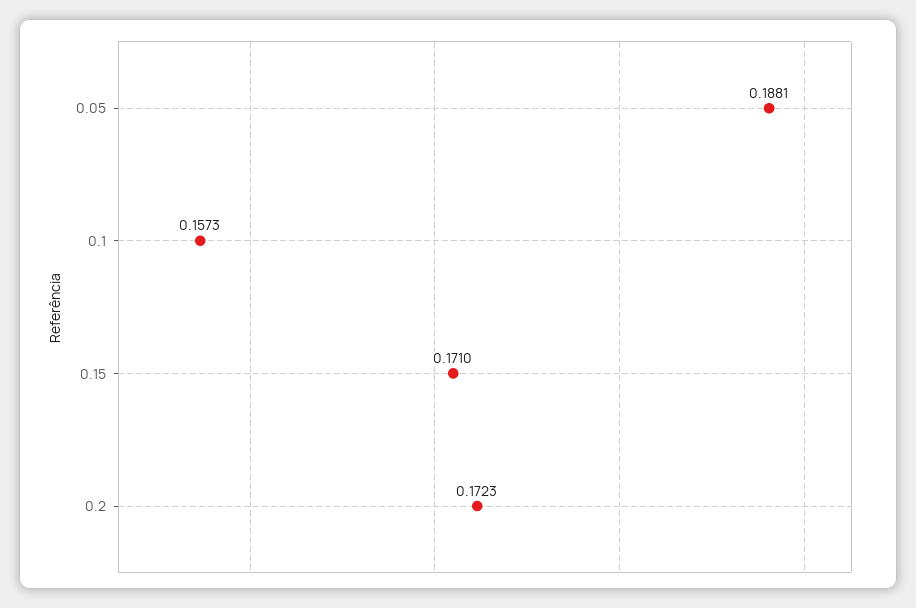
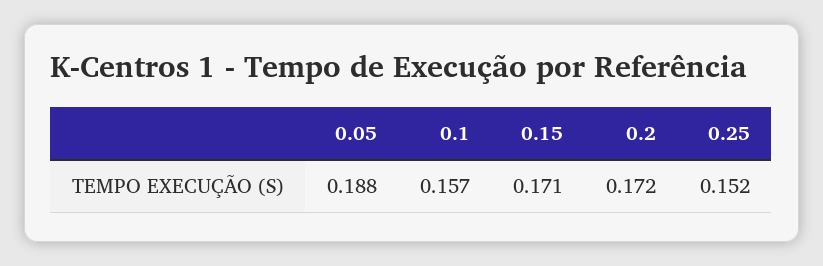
  {
    "0.05": 0.1881,
    "0.1": 0.1573,
    "0.15": 0.171,
-   "0.2": 0.1723
+   "0.2": 0.1723,
+   "0.25": 0.152
  }

